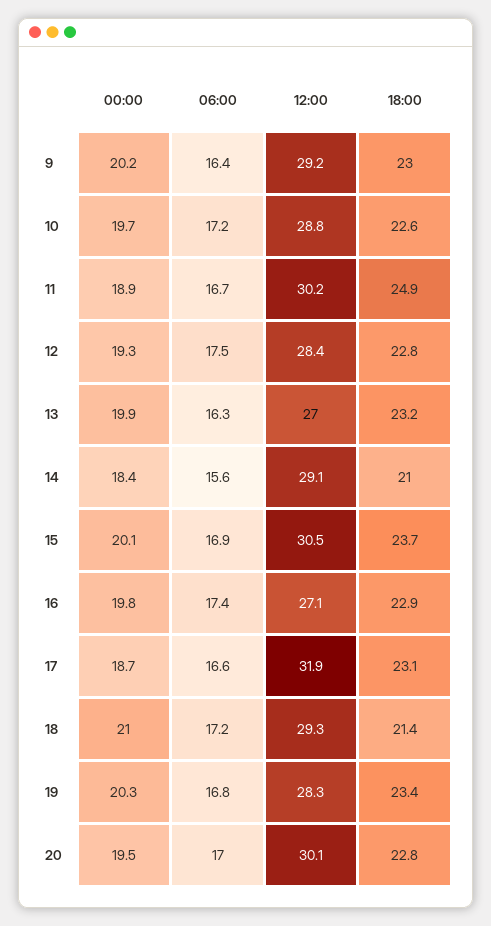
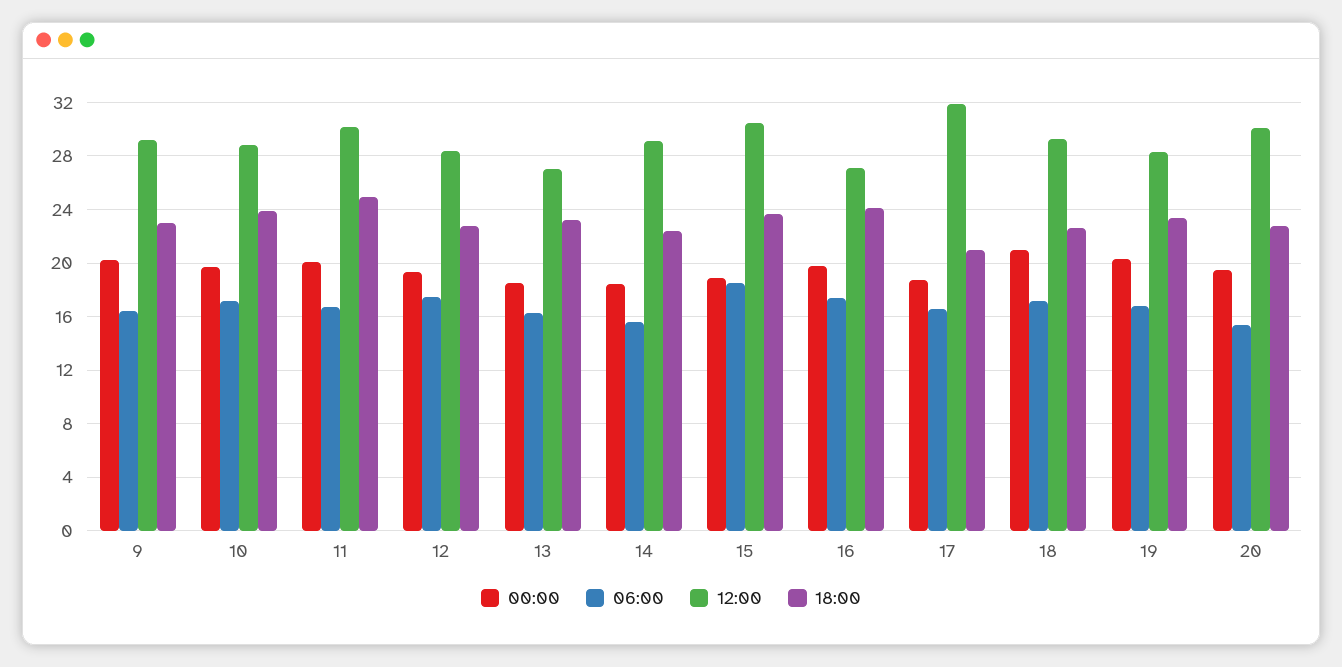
  {
    "00:00": {
      "9": 20.2,
      "10": 19.7,
-     "11": 18.9,
+     "11": 20,
      "12": 19.3,
-     "13": 19.9,
+     "13": 18.5,
      "14": 18.4,
-     "15": 20.1,
+     "15": 19,
      "16": 19.8,
      "17": 18.7,
      "18": 21,
      "19": 20.3,
      "20": 19.5
    },
    "06:00": {
      "9": 16.4,
      "10": 17.2,
      "11": 16.7,
      "12": 17.5,
      "13": 16.3,
      "14": 15.6,
-     "15": 16.9,
+     "15": 18.5,
      "16": 17.4,
      "17": 16.6,
      "18": 17.2,
      "19": 16.8,
-     "20": 17
+     "20": 15.5
    },
    "12:00": {
      "9": 29.2,
      "10": 28.8,
      "11": 30.2,
      "12": 28.4,
      "13": 27,
      "14": 29.1,
      "15": 30.5,
      "16": 27.1,
      "17": 31.9,
      "18": 29.3,
      "19": 28.3,
      "20": 30.1
    },
    "18:00": {
      "9": 23,
-     "10": 22.6,
+     "10": 24,
      "11": 24.9,
      "12": 22.8,
      "13": 23.2,
-     "14": 21,
+     "14": 22.5,
      "15": 23.7,
-     "16": 22.9,
+     "16": 24,
-     "17": 23.1,
+     "17": 21,
-     "18": 21.4,
+     "18": 22.5,
      "19": 23.4,
      "20": 22.8
    }
  }

